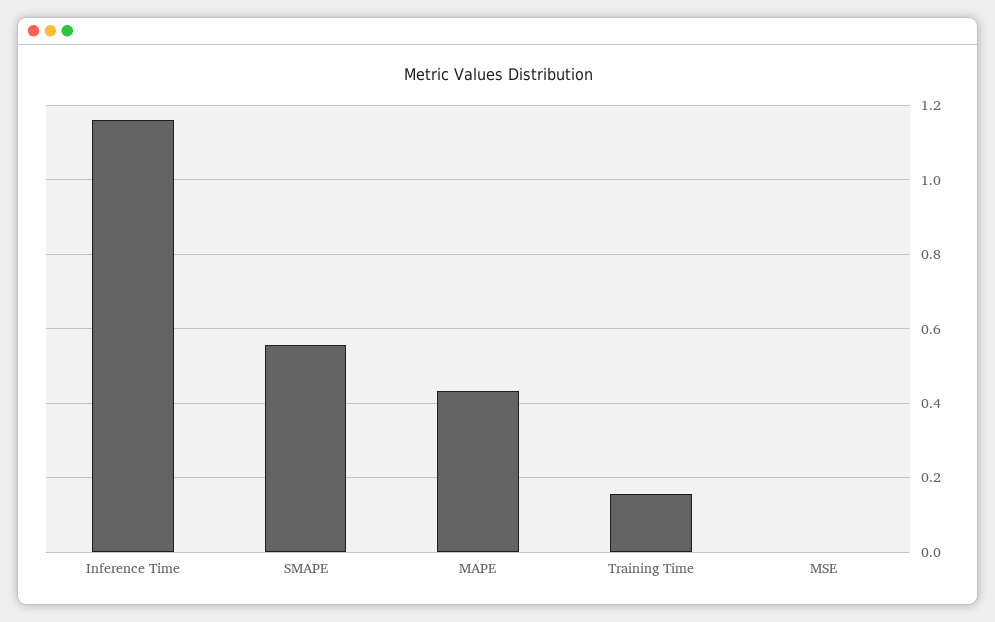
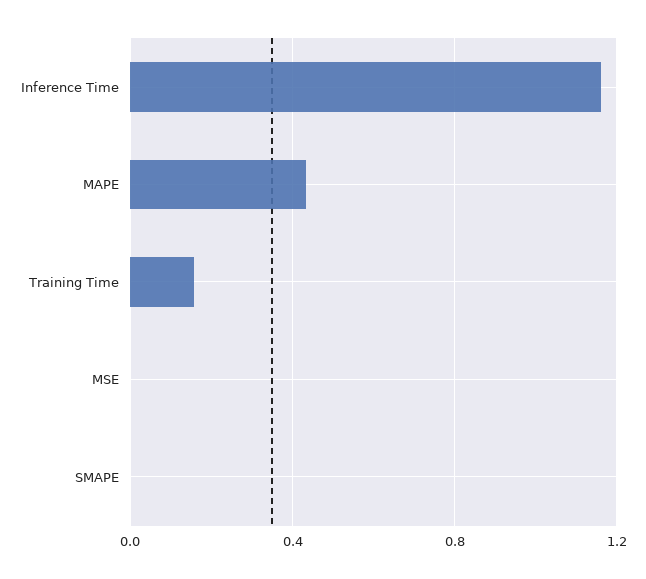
  {
    "Inference Time": 1.16,
-   "SMAPE": 0.56,
+   "SMAPE": 0,
    "MAPE": 0.44,
    "Training Time": 0.16,
    "MSE": 0
  }

